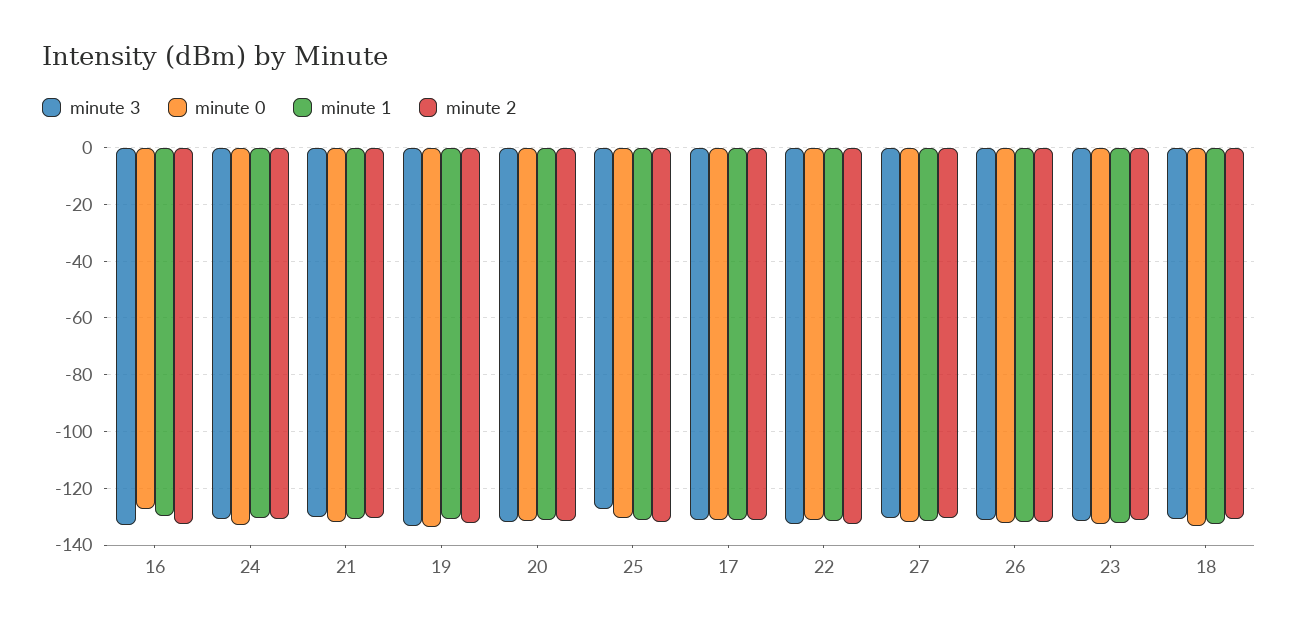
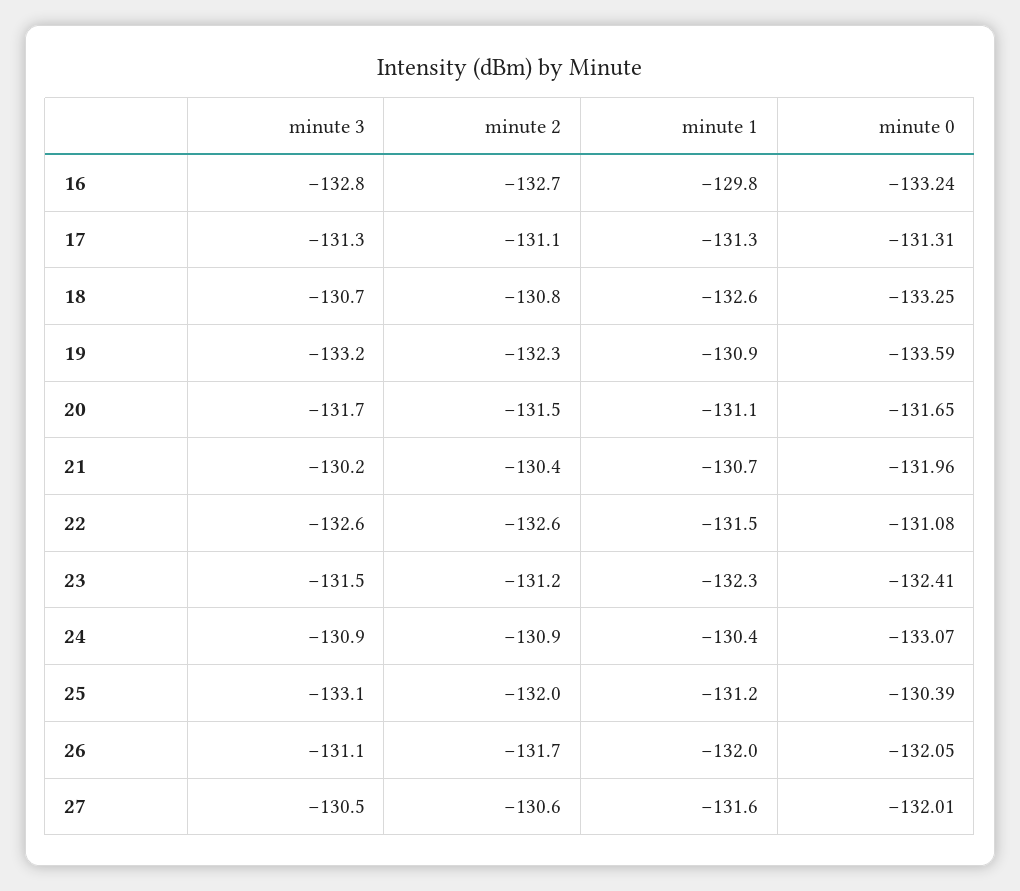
  {
    "minute 3": {
      "16": -132.8,
      "24": -130.9,
      "21": -130.2,
      "19": -133.2,
      "20": -131.7,
-     "25": -127.5,
+     "25": -133.1,
      "17": -131.3,
      "22": -132.6,
      "27": -130.5,
      "26": -131.1,
      "23": -131.5,
      "18": -130.7
    },
    "minute 0": {
-     "16": -127.5,
+     "16": -133.24,
      "24": -133.07,
      "21": -131.96,
      "19": -133.59,
      "20": -131.65,
      "25": -130.39,
      "17": -131.31,
      "22": -131.08,
      "27": -132.01,
      "26": -132.05,
      "23": -132.41,
      "18": -133.25
    },
    "minute 1": {
      "16": -129.8,
      "24": -130.4,
      "21": -130.7,
      "19": -130.9,
      "20": -131.1,
      "25": -131.2,
      "17": -131.3,
      "22": -131.5,
      "27": -131.6,
      "26": -132,
      "23": -132.3,
      "18": -132.6
    },
    "minute 2": {
      "16": -132.7,
      "24": -130.9,
      "21": -130.4,
      "19": -132.3,
      "20": -131.5,
      "25": -132,
      "17": -131.1,
      "22": -132.6,
      "27": -130.6,
      "26": -131.7,
      "23": -131.2,
      "18": -130.8
    }
  }

